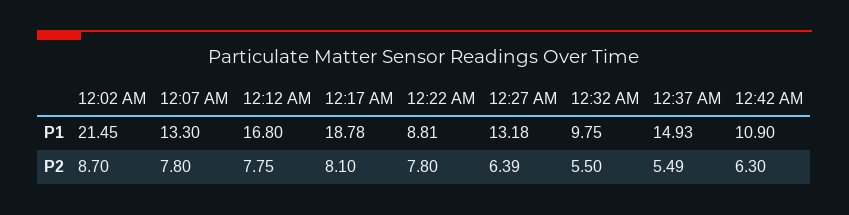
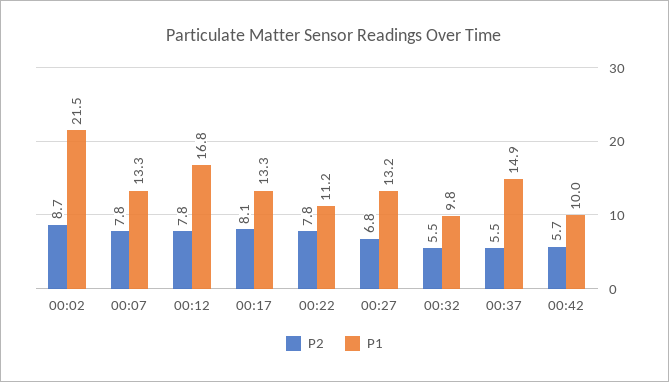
  {
    "P1": {
      "12:02 AM": 21.45,
      "12:07 AM": 13.3,
      "12:12 AM": 16.8,
-     "12:17 AM": 18.78,
+     "12:17 AM": 13.3,
-     "12:22 AM": 8.81,
+     "12:22 AM": 11.2,
      "12:27 AM": 13.18,
      "12:32 AM": 9.75,
      "12:37 AM": 14.93,
-     "12:42 AM": 10.9
+     "12:42 AM": 10
    },
    "P2": {
      "12:02 AM": 8.7,
      "12:07 AM": 7.8,
      "12:12 AM": 7.75,
      "12:17 AM": 8.1,
      "12:22 AM": 7.8,
-     "12:27 AM": 6.39,
+     "12:27 AM": 6.8,
      "12:32 AM": 5.5,
      "12:37 AM": 5.49,
-     "12:42 AM": 6.3
+     "12:42 AM": 5.7
    }
  }

